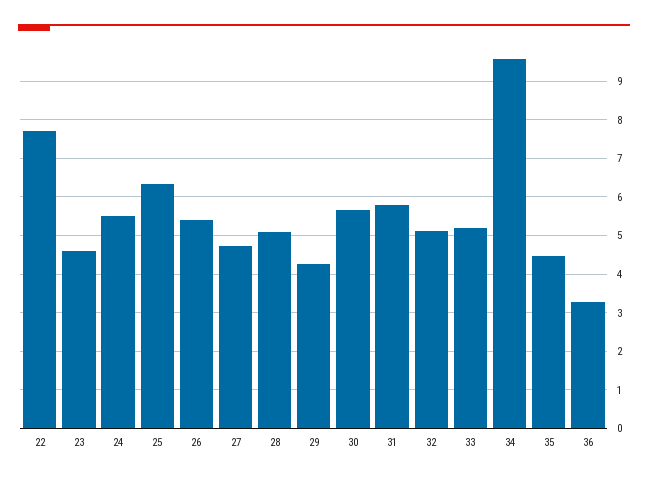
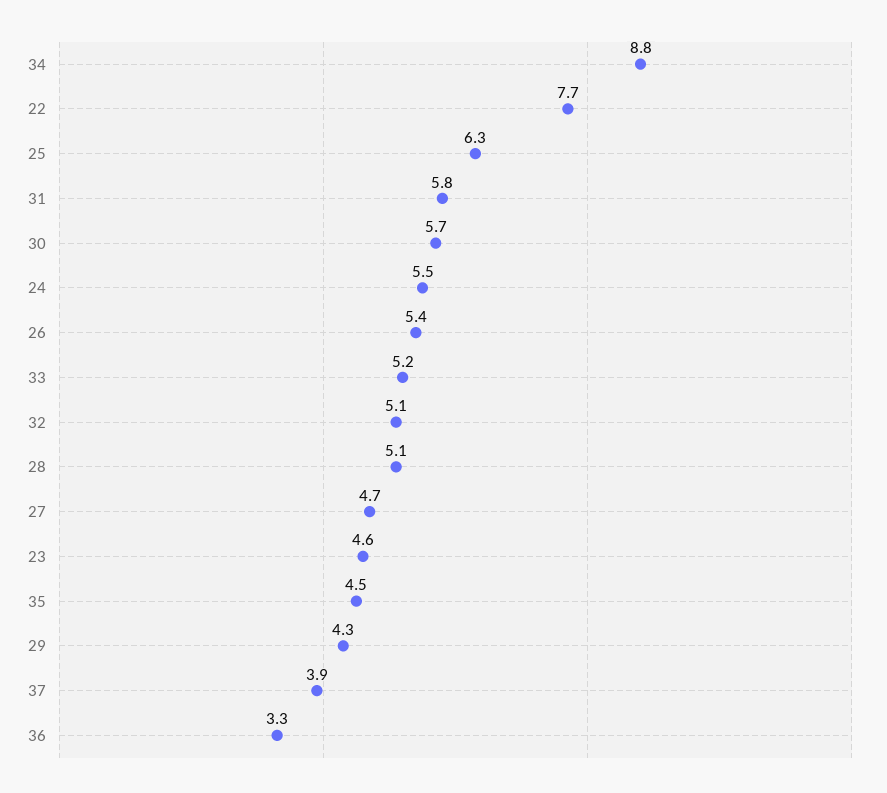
  {
    "22": 7.7,
    "23": 4.6,
    "24": 5.5,
    "25": 6.3,
    "26": 5.4,
    "27": 4.7,
    "28": 5.1,
    "29": 4.3,
    "30": 5.7,
    "31": 5.8,
    "32": 5.1,
    "33": 5.2,
-   "34": 9.6,
+   "34": 8.8,
    "35": 4.5,
-   "36": 3.3
+   "36": 3.3,
+   "37": 3.9
  }

